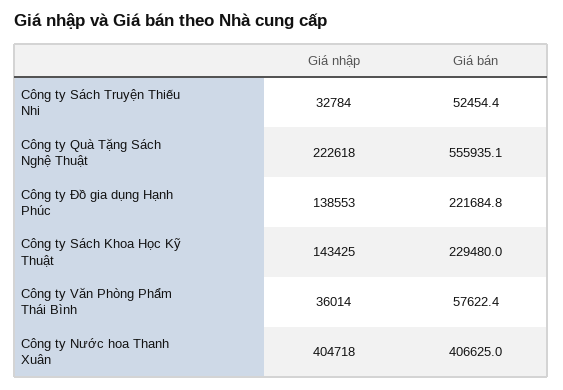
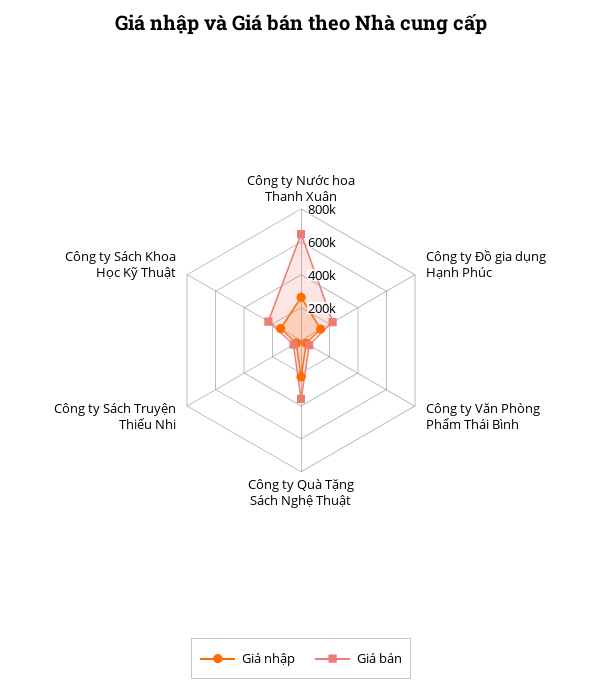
  {
    "Giá nhập": {
      "Công ty Sách Truyện Thiếu Nhi": 32784,
      "Công ty Quà Tặng Sách Nghệ Thuật": 222618,
      "Công ty Đồ gia dụng Hạnh Phúc": 138553,
      "Công ty Sách Khoa Học Kỹ Thuật": 143425,
      "Công ty Văn Phòng Phẩm Thái Bình": 36014,
-     "Công ty Nước hoa Thanh Xuân": 404718
+     "Công ty Nước hoa Thanh Xuân": 250000
    },
    "Giá bán": {
      "Công ty Sách Truyện Thiếu Nhi": 52454.4,
-     "Công ty Quà Tặng Sách Nghệ Thuật": 555935.1,
+     "Công ty Quà Tặng Sách Nghệ Thuật": 350000,
      "Công ty Đồ gia dụng Hạnh Phúc": 221684.8,
      "Công ty Sách Khoa Học Kỹ Thuật": 229480,
      "Công ty Văn Phòng Phẩm Thái Bình": 57622.4,
-     "Công ty Nước hoa Thanh Xuân": 406625
+     "Công ty Nước hoa Thanh Xuân": 650000
    }
  }

